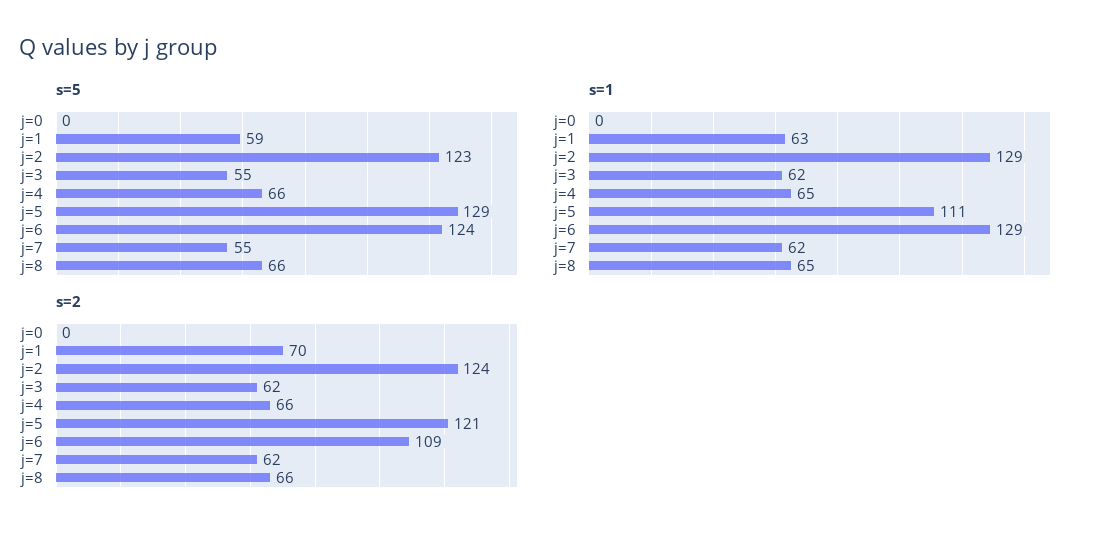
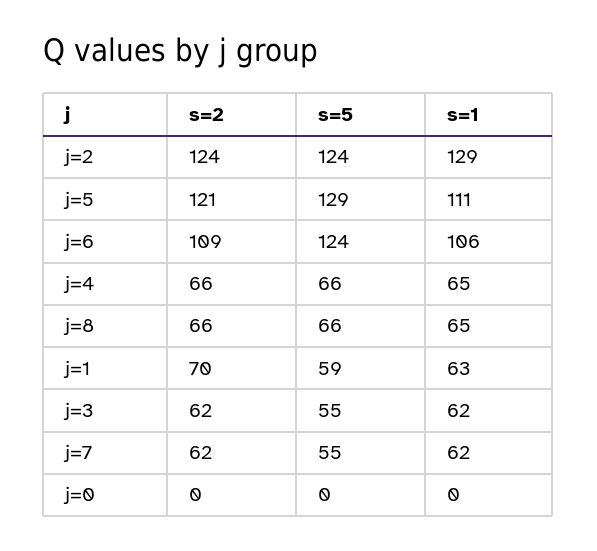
  {
    "s=5": {
      "j=0": 0,
      "j=1": 59,
-     "j=2": 123,
+     "j=2": 124,
      "j=3": 55,
      "j=4": 66,
      "j=5": 129,
      "j=6": 124,
      "j=7": 55,
      "j=8": 66
    },
    "s=1": {
      "j=0": 0,
      "j=1": 63,
      "j=2": 129,
      "j=3": 62,
      "j=4": 65,
      "j=5": 111,
-     "j=6": 129,
+     "j=6": 106,
      "j=7": 62,
      "j=8": 65
    },
    "s=2": {
      "j=0": 0,
      "j=1": 70,
      "j=2": 124,
      "j=3": 62,
      "j=4": 66,
      "j=5": 121,
      "j=6": 109,
      "j=7": 62,
      "j=8": 66
    }
  }

